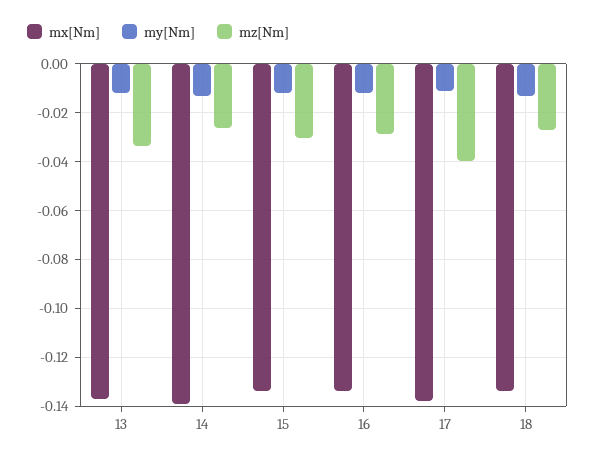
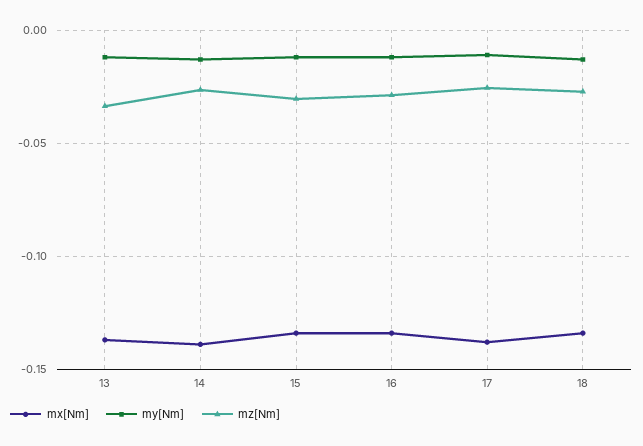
  {
    "mx[Nm]": {
      "13": -0.1375,
      "14": -0.14,
      "15": -0.135,
      "16": -0.135,
      "17": -0.1375,
      "18": -0.135
    },
    "my[Nm]": {
      "13": -0.0125,
      "14": -0.0125,
      "15": -0.0125,
      "16": -0.0125,
      "17": -0.01,
      "18": -0.0125
    },
    "mz[Nm]": {
      "13": -0.0325,
      "14": -0.0275,
      "15": -0.03,
      "16": -0.03,
-     "17": -0.04,
+     "17": -0.025,
      "18": -0.0275
    }
  }

